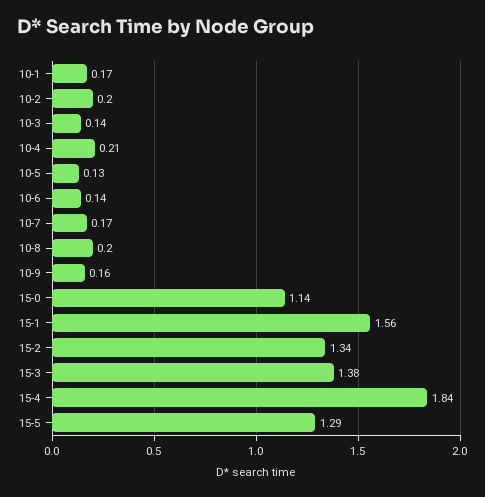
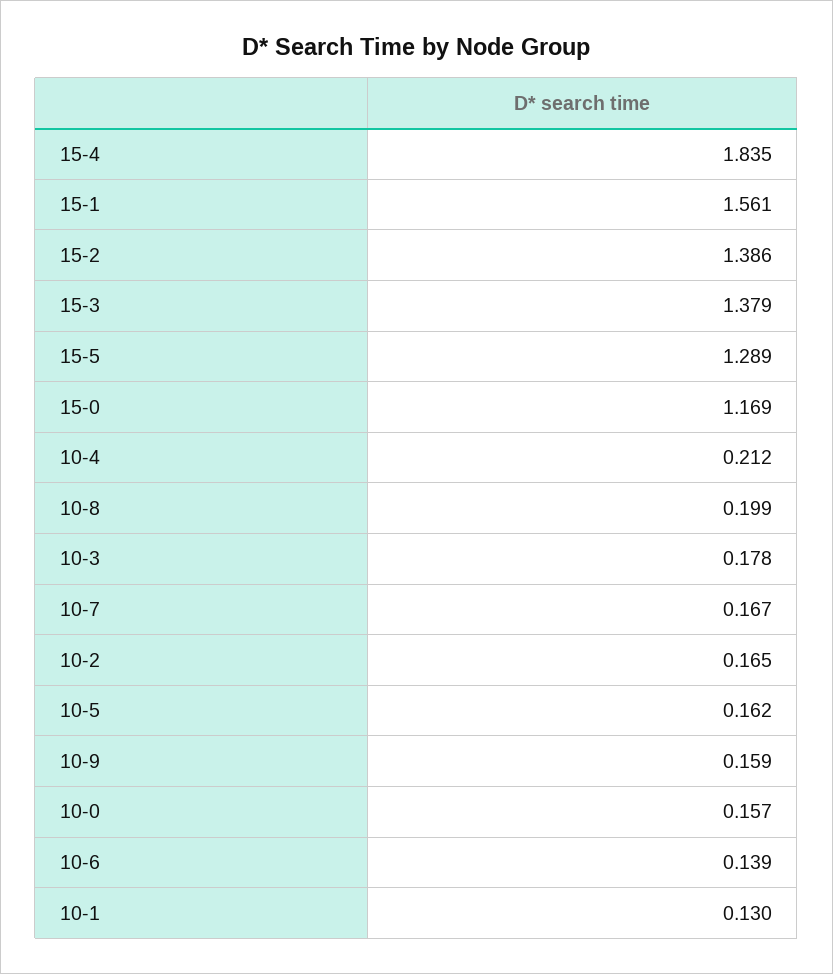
  {
-   "10-1": 0.17,
+   "10-1": 0.13,
-   "10-2": 0.2,
+   "10-2": 0.165,
-   "10-3": 0.14,
+   "10-3": 0.178,
    "10-4": 0.212,
-   "10-5": 0.13,
+   "10-5": 0.162,
    "10-6": 0.139,
    "10-7": 0.167,
    "10-8": 0.199,
    "10-9": 0.159,
-   "15-0": 1.14,
+   "15-0": 1.169,
    "15-1": 1.561,
-   "15-2": 1.34,
+   "15-2": 1.386,
    "15-3": 1.379,
    "15-4": 1.835,
-   "15-5": 1.289
+   "15-5": 1.289,
+   "10-0": 0.157
  }

